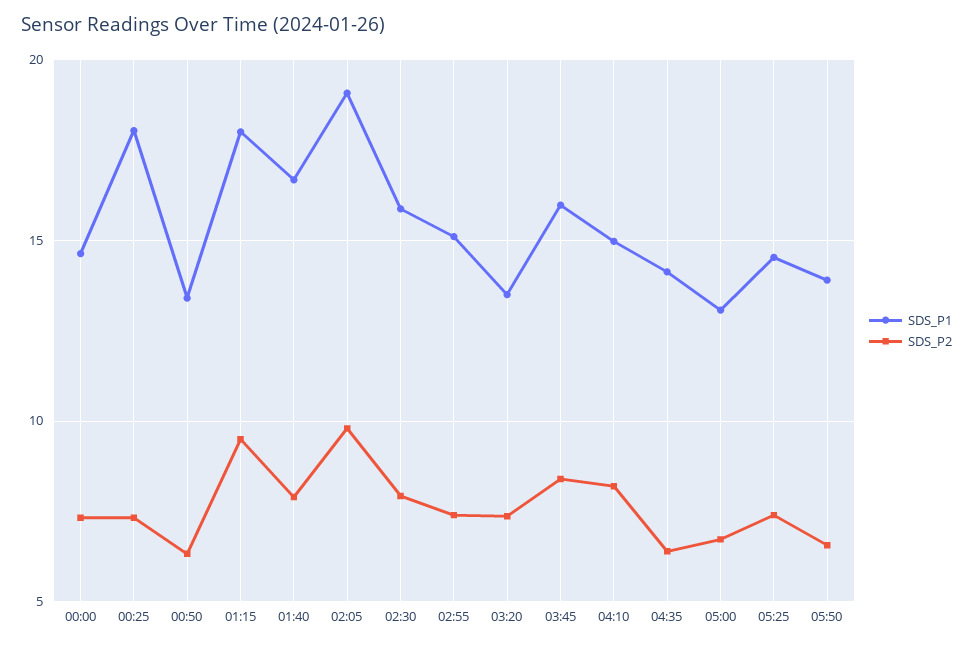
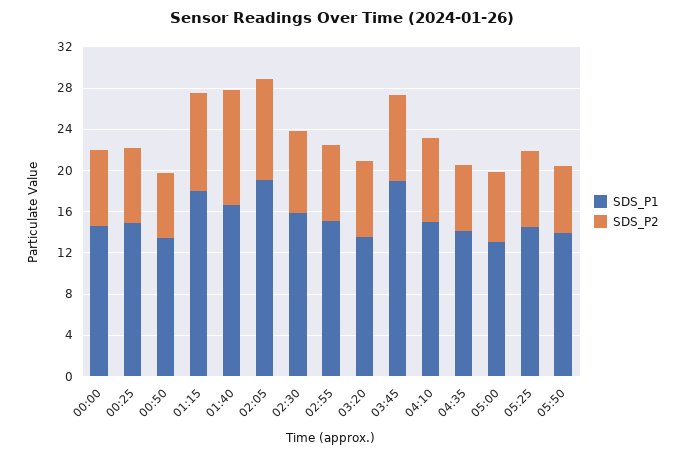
  {
    "SDS_P1": {
      "00:00": 14.5,
-     "00:25": 18,
+     "00:25": 15,
      "00:50": 13.5,
      "01:15": 18,
      "01:40": 16.5,
      "02:05": 19,
      "02:30": 16,
      "02:55": 15,
      "03:20": 13.5,
-     "03:45": 16,
+     "03:45": 19,
      "04:10": 15,
      "04:35": 14,
      "05:00": 13,
      "05:25": 14.5,
      "05:50": 14
    },
    "SDS_P2": {
      "00:00": 7.5,
      "00:25": 7.5,
      "00:50": 6.5,
      "01:15": 9.5,
-     "01:40": 8,
+     "01:40": 11,
      "02:05": 10,
      "02:30": 8,
      "02:55": 7.5,
      "03:20": 7.5,
      "03:45": 8.5,
      "04:10": 8,
      "04:35": 6.5,
      "05:00": 6.5,
      "05:25": 7.5,
      "05:50": 6.5
    }
  }

